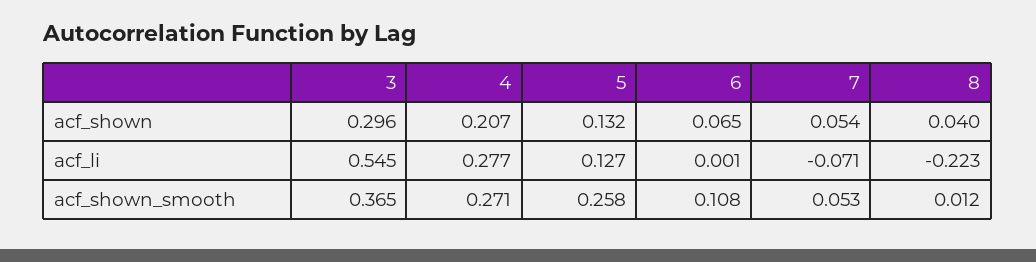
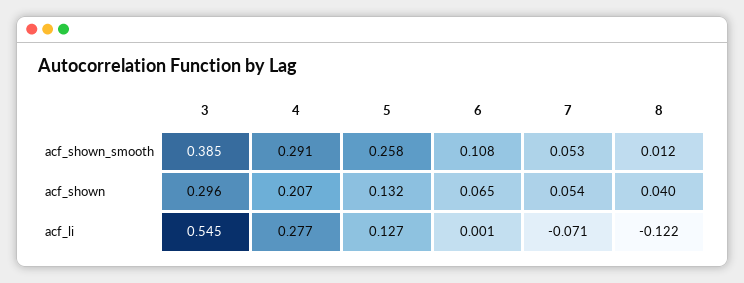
  {
    "3": {
      "acf_shown": 0.296,
      "acf_li": 0.545,
-     "acf_shown_smooth": 0.365
+     "acf_shown_smooth": 0.385
    },
    "4": {
      "acf_shown": 0.207,
      "acf_li": 0.277,
-     "acf_shown_smooth": 0.271
+     "acf_shown_smooth": 0.291
    },
    "5": {
      "acf_shown": 0.132,
      "acf_li": 0.127,
      "acf_shown_smooth": 0.258
    },
    "6": {
      "acf_shown": 0.065,
      "acf_li": 0.001,
      "acf_shown_smooth": 0.108
    },
    "7": {
      "acf_shown": 0.054,
      "acf_li": -0.071,
      "acf_shown_smooth": 0.053
    },
    "8": {
      "acf_shown": 0.04,
-     "acf_li": -0.223,
+     "acf_li": -0.122,
      "acf_shown_smooth": 0.012
    }
  }

